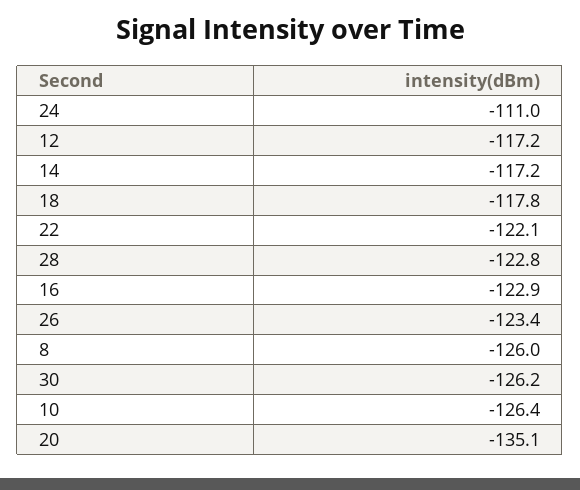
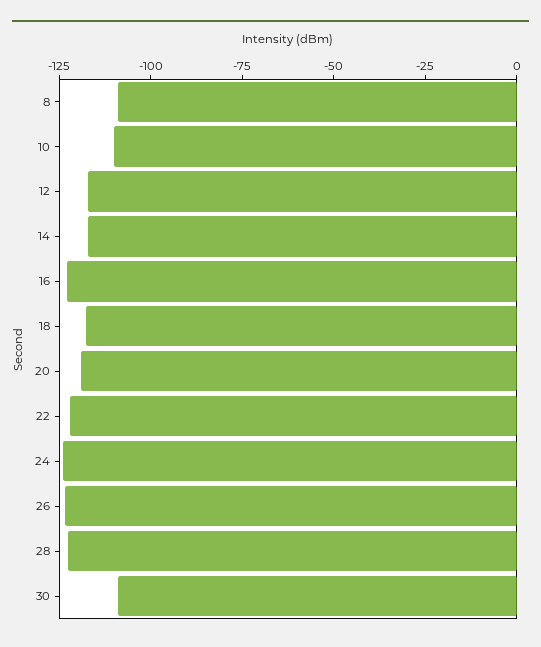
  {
-   "24": -111,
+   "24": -125,
    "12": -117.2,
    "14": -117.2,
    "18": -117.8,
    "22": -122.1,
    "28": -122.8,
    "16": -122.9,
    "26": -123.4,
-   "8": -126,
+   "8": -110,
-   "30": -126.2,
+   "30": -110,
-   "10": -126.4,
+   "10": -110,
-   "20": -135.1
+   "20": -120
  }

